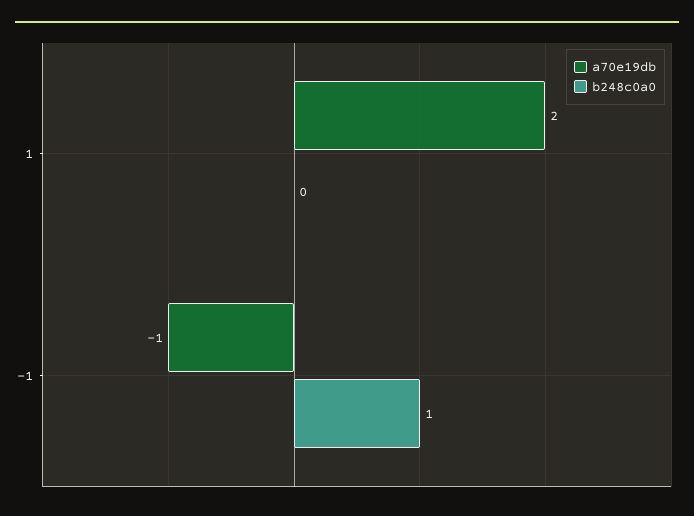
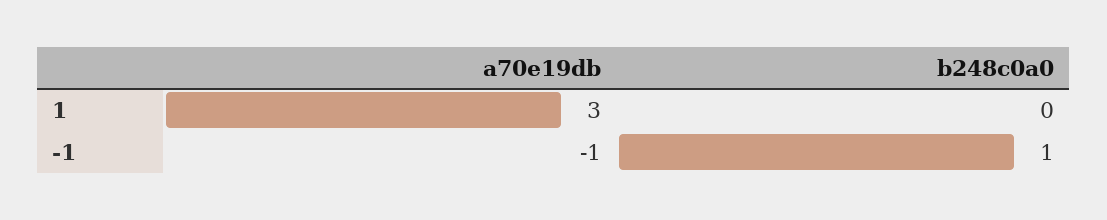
  {
    "a70e19db": {
-     "1": 2,
+     "1": 3,
      "-1": -1
    },
    "b248c0a0": {
      "1": 0,
      "-1": 1
    }
  }

